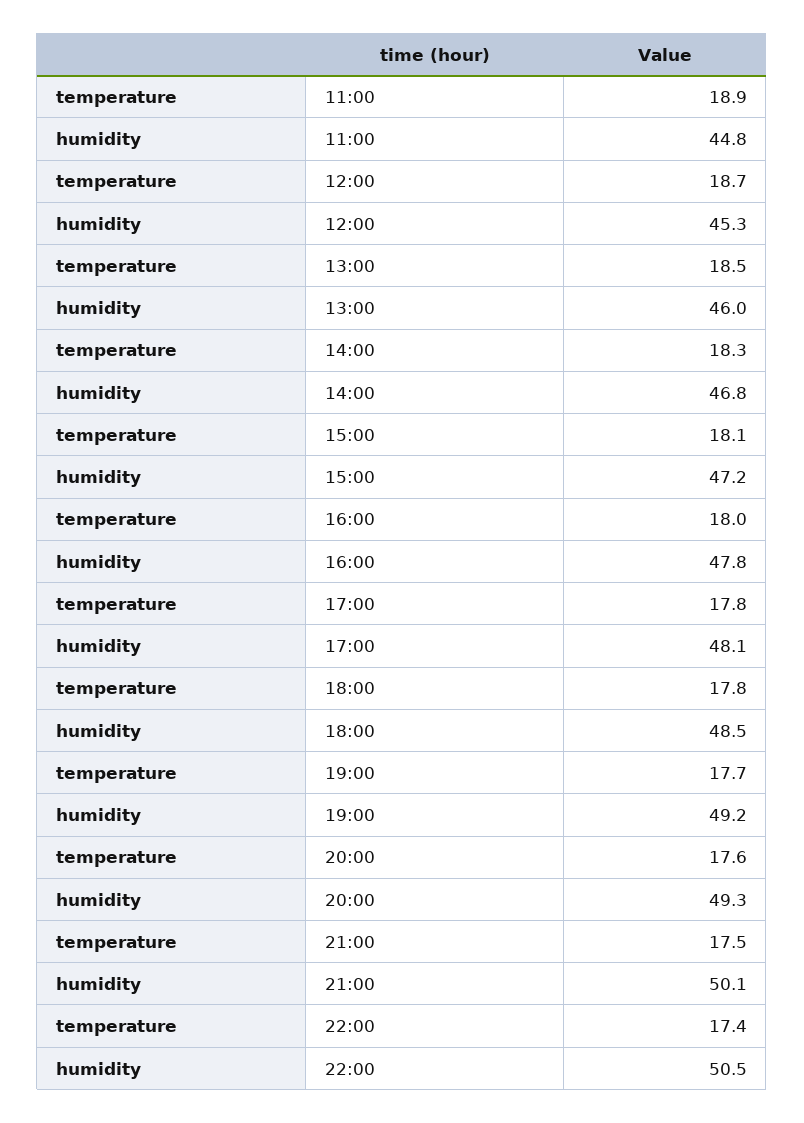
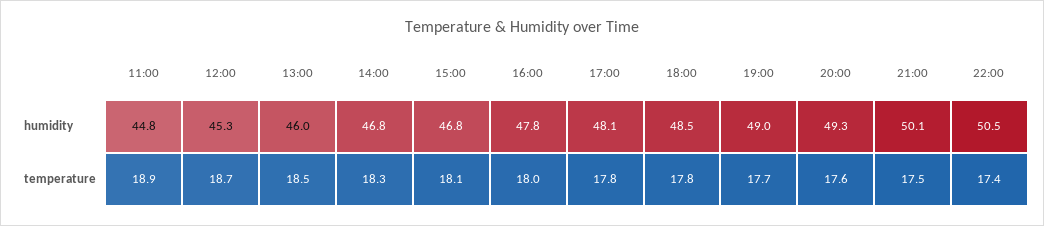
  {
    "temperature": {
      "11:00": 18.9,
      "12:00": 18.7,
      "13:00": 18.5,
      "14:00": 18.3,
      "15:00": 18.1,
      "16:00": 18,
      "17:00": 17.8,
      "18:00": 17.8,
      "19:00": 17.7,
      "20:00": 17.6,
      "21:00": 17.5,
      "22:00": 17.4
    },
    "humidity": {
      "11:00": 44.8,
      "12:00": 45.3,
      "13:00": 46,
      "14:00": 46.8,
-     "15:00": 47.2,
+     "15:00": 46.8,
      "16:00": 47.8,
      "17:00": 48.1,
      "18:00": 48.5,
-     "19:00": 49.2,
+     "19:00": 49,
      "20:00": 49.3,
      "21:00": 50.1,
      "22:00": 50.5
    }
  }

